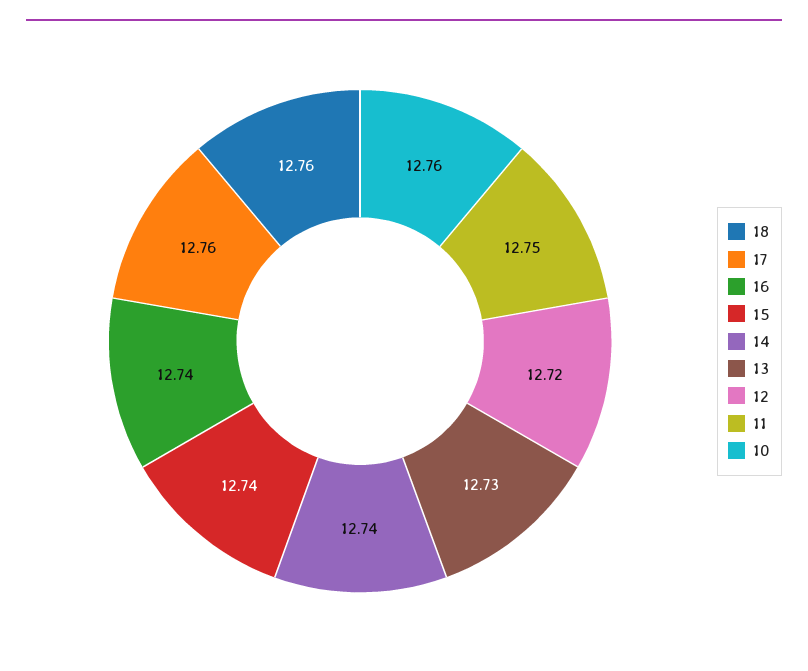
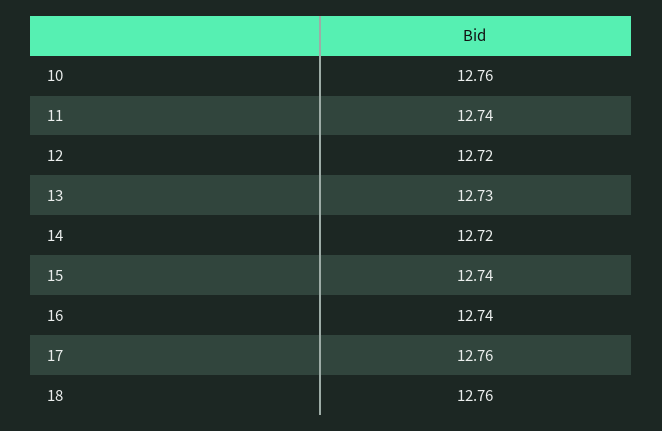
  {
    "18": 12.76,
    "17": 12.76,
    "16": 12.74,
    "15": 12.74,
-   "14": 12.74,
+   "14": 12.72,
    "13": 12.73,
    "12": 12.72,
-   "11": 12.75,
+   "11": 12.74,
    "10": 12.76
  }

